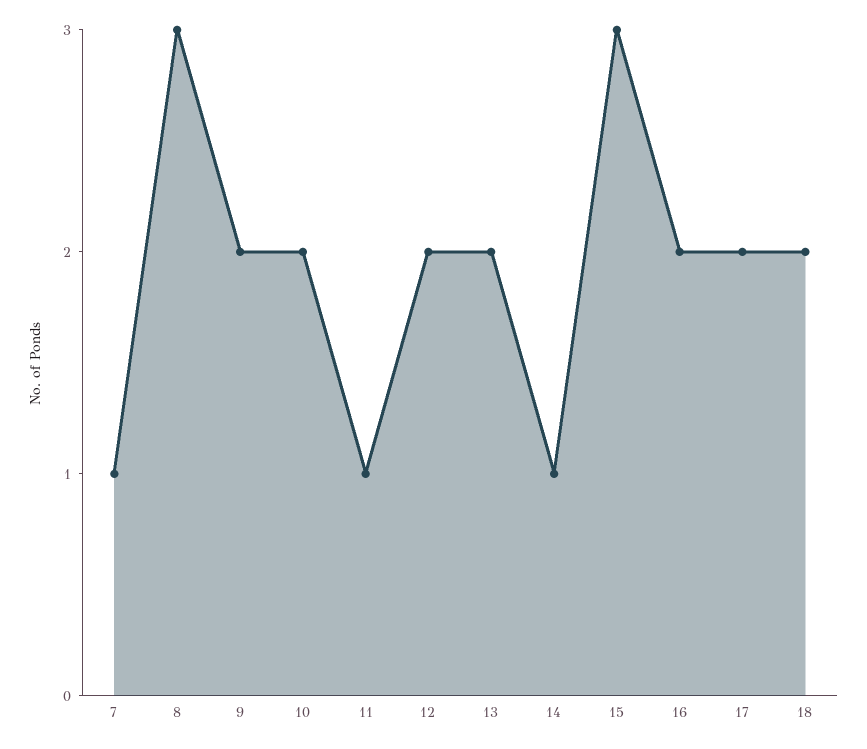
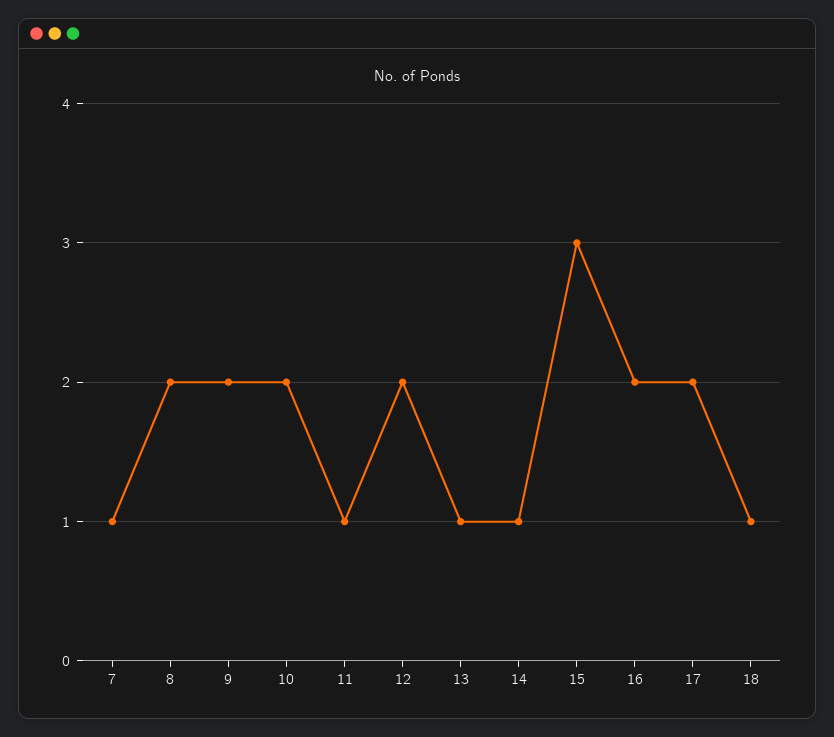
  {
    "7": 1,
-   "8": 3,
+   "8": 2,
    "9": 2,
    "10": 2,
    "11": 1,
    "12": 2,
-   "13": 2,
+   "13": 1,
    "14": 1,
    "15": 3,
    "16": 2,
    "17": 2,
-   "18": 2
+   "18": 1
  }

